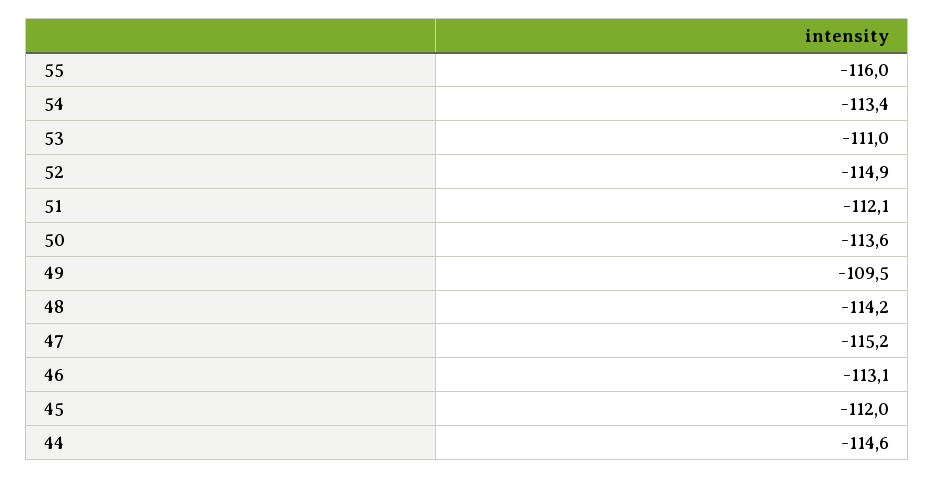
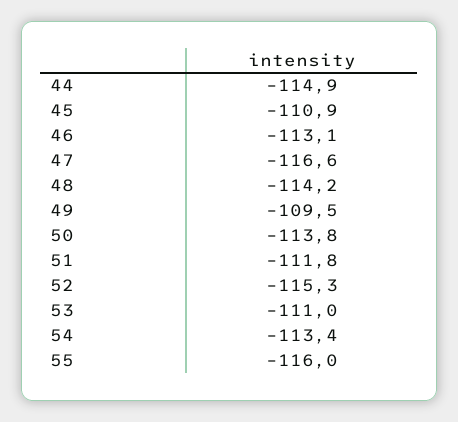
  {
    "55": -116,
    "54": -113.4,
    "53": -111,
-   "52": -114.9,
+   "52": -115.3,
-   "51": -112.1,
+   "51": -111.8,
-   "50": -113.6,
+   "50": -113.8,
    "49": -109.5,
    "48": -114.2,
-   "47": -115.2,
+   "47": -116.6,
    "46": -113.1,
-   "45": -112,
+   "45": -110.9,
-   "44": -114.6
+   "44": -114.9
  }

